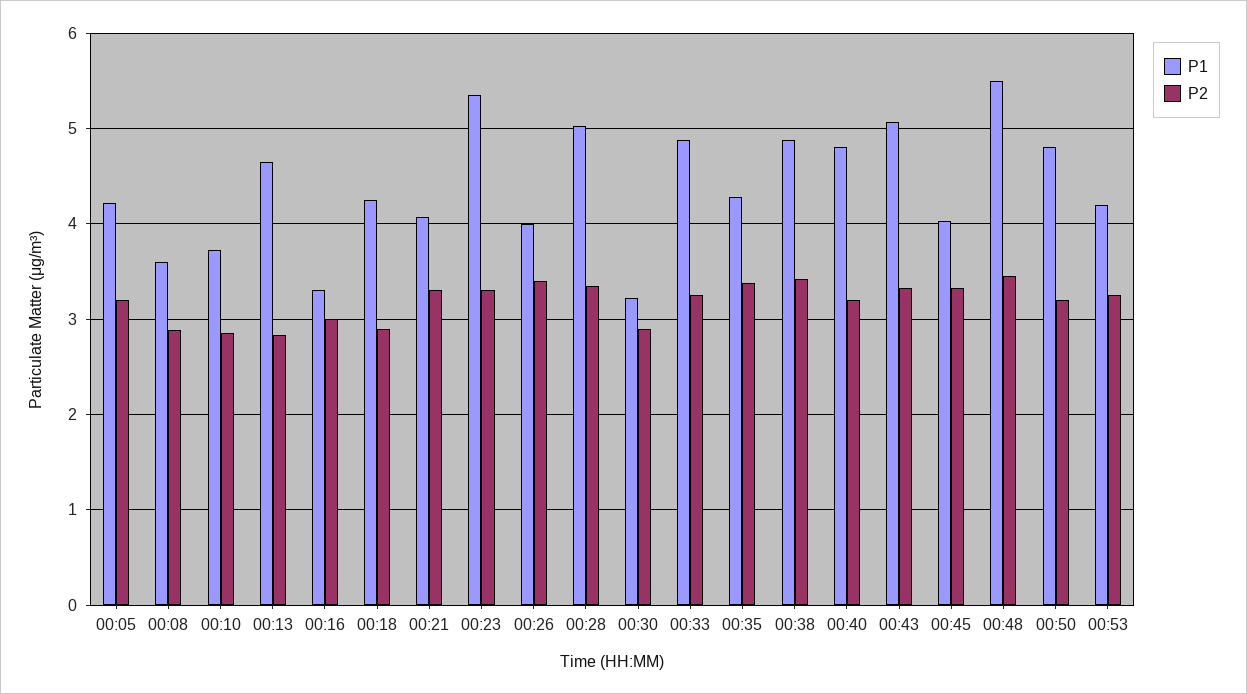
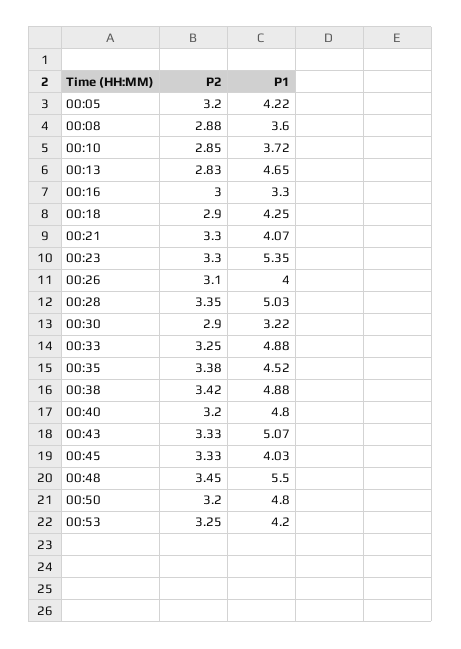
  {
    "P1": {
      "00:05": 4.22,
      "00:08": 3.6,
      "00:10": 3.72,
      "00:13": 4.65,
      "00:16": 3.3,
      "00:18": 4.25,
      "00:21": 4.07,
      "00:23": 5.35,
      "00:26": 4,
      "00:28": 5.03,
      "00:30": 3.22,
      "00:33": 4.88,
-     "00:35": 4.3,
+     "00:35": 4.52,
      "00:38": 4.88,
      "00:40": 4.8,
      "00:43": 5.07,
      "00:45": 4.03,
      "00:48": 5.5,
      "00:50": 4.8,
      "00:53": 4.2
    },
    "P2": {
      "00:05": 3.2,
      "00:08": 2.88,
      "00:10": 2.85,
      "00:13": 2.83,
      "00:16": 3,
      "00:18": 2.9,
      "00:21": 3.3,
      "00:23": 3.3,
-     "00:26": 3.4,
+     "00:26": 3.1,
      "00:28": 3.35,
      "00:30": 2.9,
      "00:33": 3.25,
      "00:35": 3.38,
      "00:38": 3.42,
      "00:40": 3.2,
      "00:43": 3.33,
      "00:45": 3.33,
      "00:48": 3.45,
      "00:50": 3.2,
      "00:53": 3.25
    }
  }

